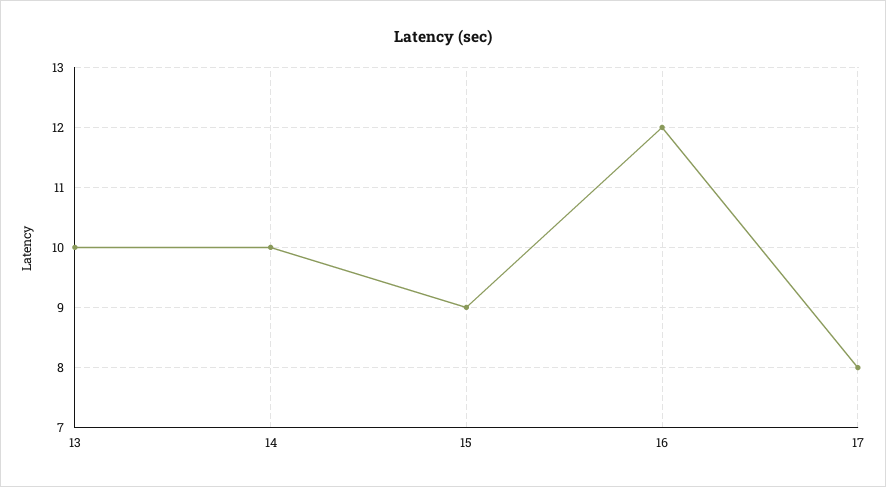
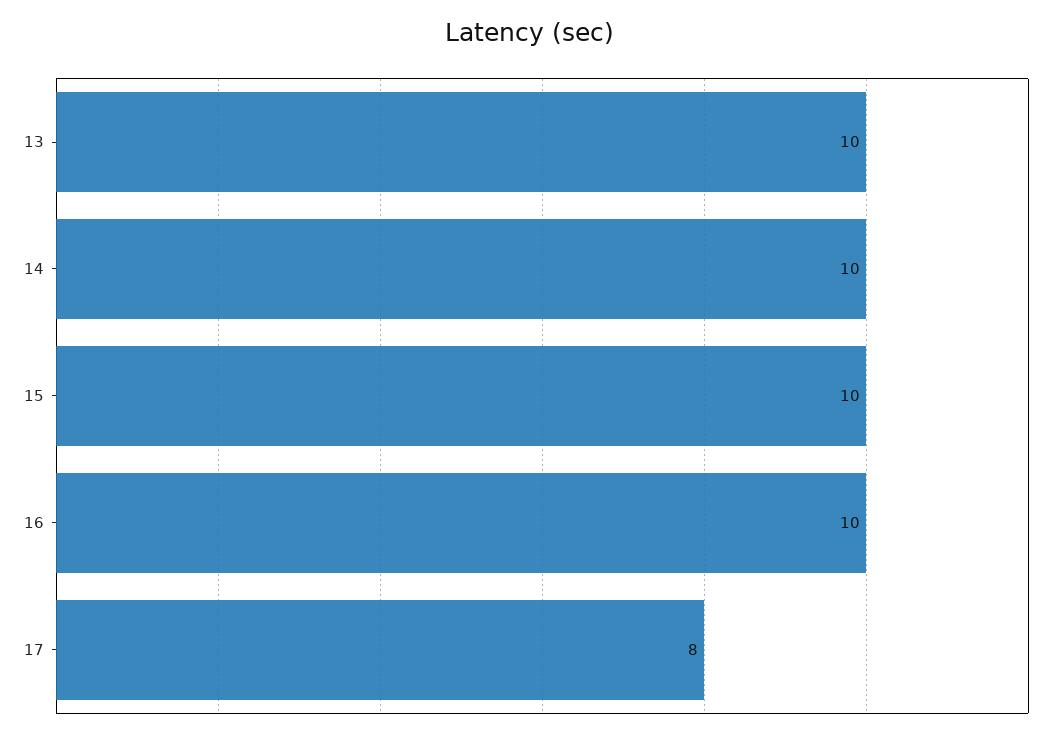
  {
    "13": 10,
    "14": 10,
-   "15": 9,
+   "15": 10,
-   "16": 12,
+   "16": 10,
    "17": 8
  }

